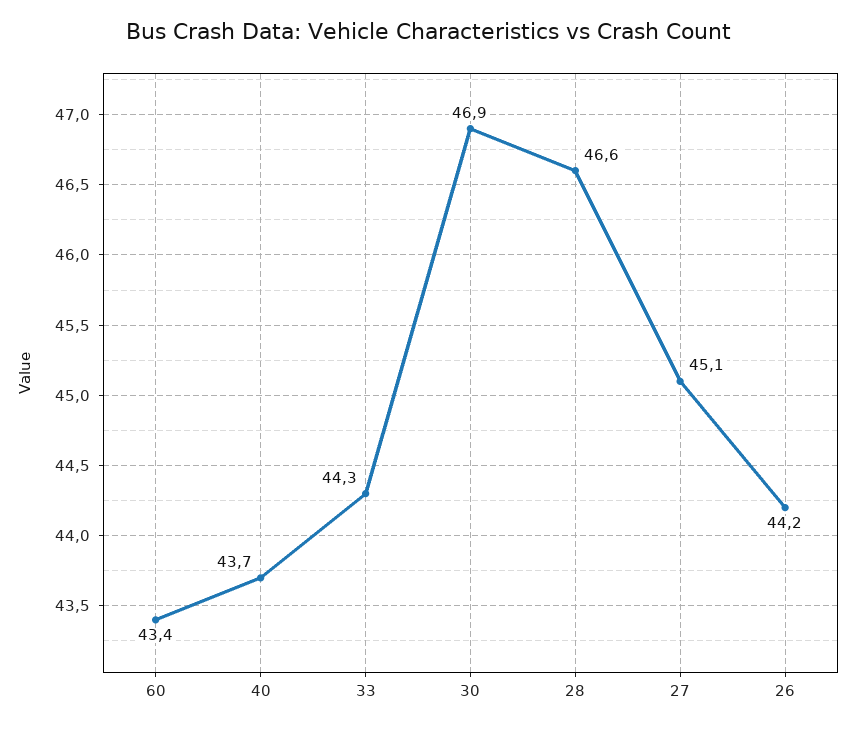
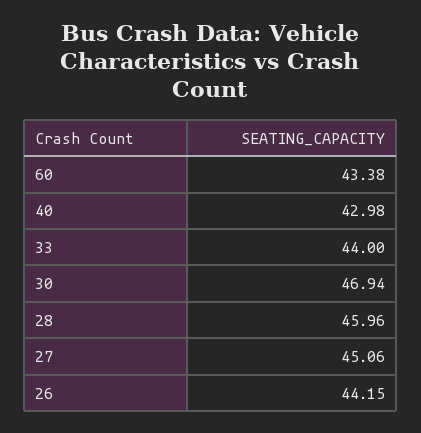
  {
    "60": 43.38,
-   "40": 43.7,
+   "40": 42.98,
-   "33": 44.3,
+   "33": 44,
    "30": 46.94,
-   "28": 46.6,
+   "28": 45.96,
    "27": 45.06,
    "26": 44.15
  }

